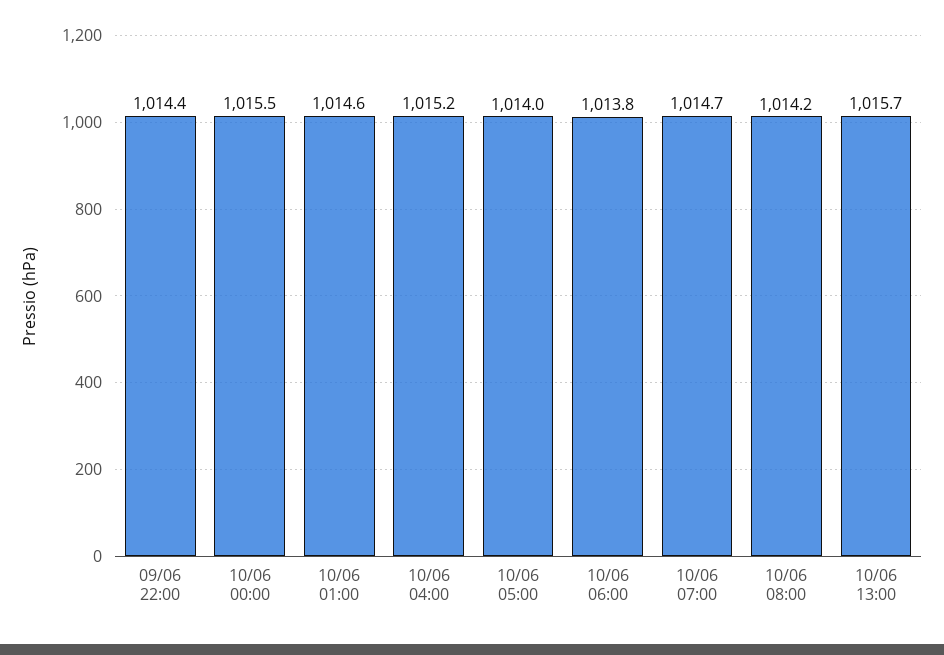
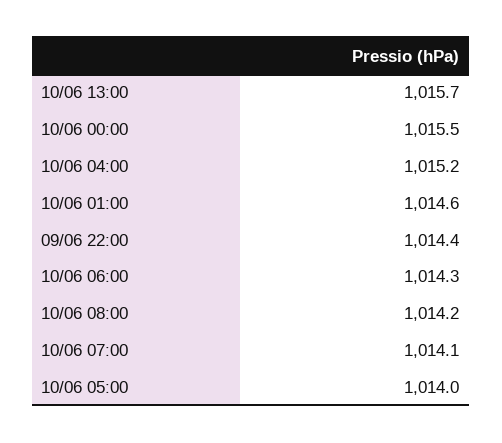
  {
    "09/06 22:00": 1014.4,
    "10/06 00:00": 1015.5,
    "10/06 01:00": 1014.6,
    "10/06 04:00": 1015.2,
    "10/06 05:00": 1014,
-   "10/06 06:00": 1013.8,
+   "10/06 06:00": 1014.3,
-   "10/06 07:00": 1014.7,
+   "10/06 07:00": 1014.1,
    "10/06 08:00": 1014.2,
    "10/06 13:00": 1015.7
  }

